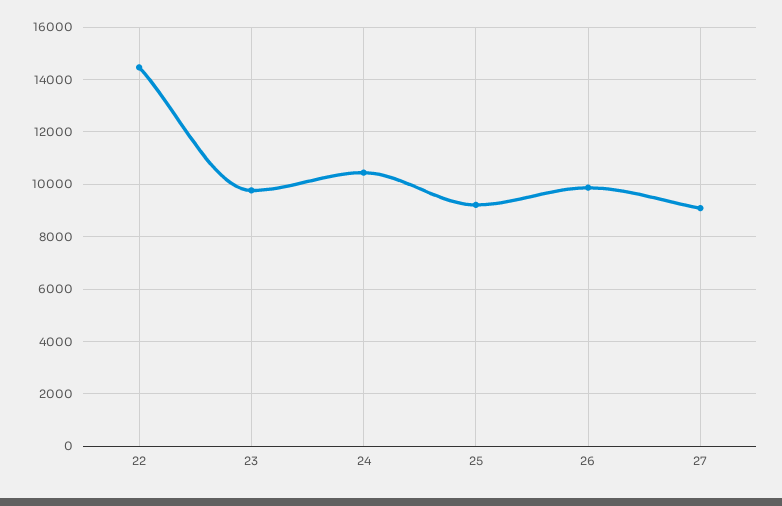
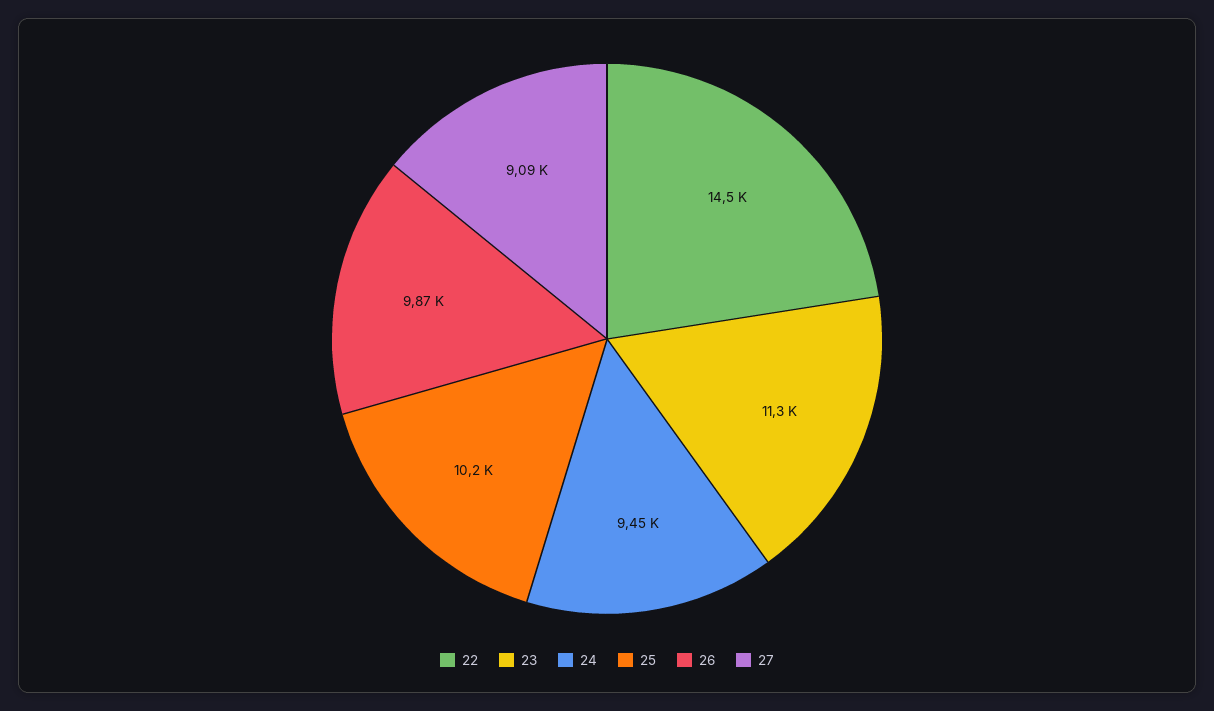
  {
    "22": 14500,
-   "23": 9750,
+   "23": 11300,
-   "24": 10500,
+   "24": 9450,
-   "25": 9250,
+   "25": 10200,
    "26": 9870,
    "27": 9090
  }

